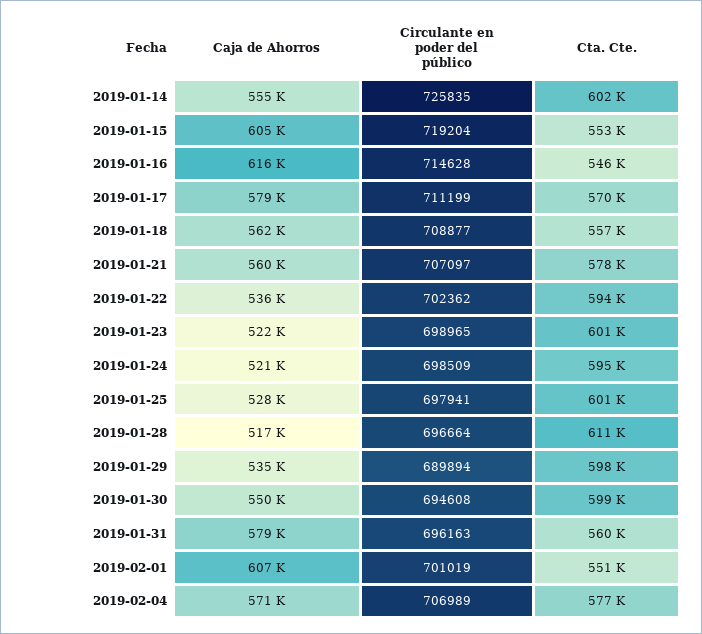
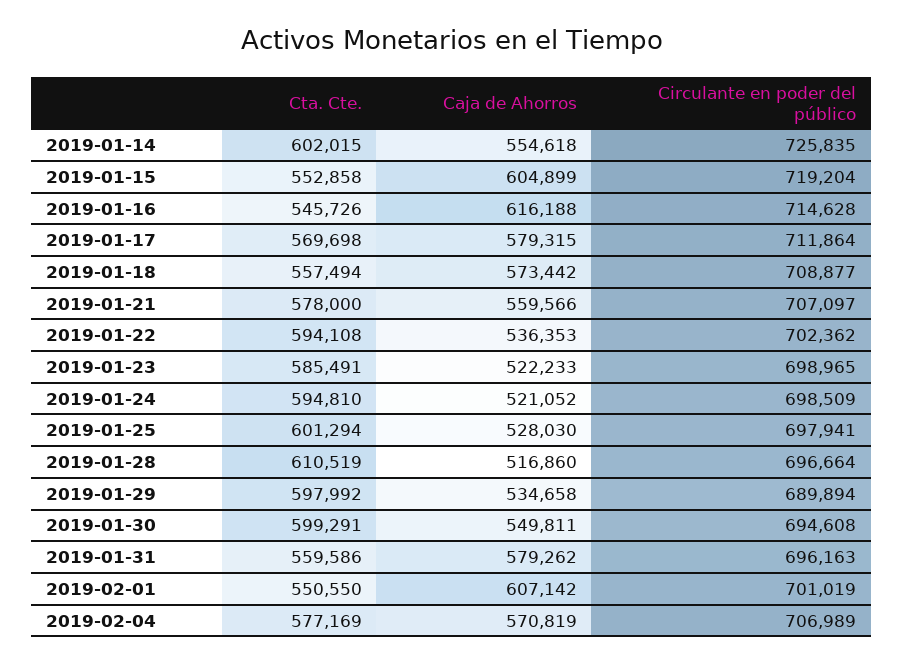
  {
    "Caja de Ahorros": {
      "2019-01-14": 554618,
      "2019-01-15": 604899,
      "2019-01-16": 616188,
      "2019-01-17": 579315,
-     "2019-01-18": 562000,
+     "2019-01-18": 573442,
      "2019-01-21": 559566,
      "2019-01-22": 536353,
      "2019-01-23": 522233,
      "2019-01-24": 521052,
      "2019-01-25": 528030,
      "2019-01-28": 516860,
      "2019-01-29": 534658,
      "2019-01-30": 549811,
      "2019-01-31": 579262,
      "2019-02-01": 607142,
      "2019-02-04": 570819
    },
    "Circulante en poder del público": {
      "2019-01-14": 725835,
      "2019-01-15": 719204,
      "2019-01-16": 714628,
-     "2019-01-17": 711199,
+     "2019-01-17": 711864,
      "2019-01-18": 708877,
      "2019-01-21": 707097,
      "2019-01-22": 702362,
      "2019-01-23": 698965,
      "2019-01-24": 698509,
      "2019-01-25": 697941,
      "2019-01-28": 696664,
      "2019-01-29": 689894,
      "2019-01-30": 694608,
      "2019-01-31": 696163,
      "2019-02-01": 701019,
      "2019-02-04": 706989
    },
    "Cta. Cte.": {
      "2019-01-14": 602015,
      "2019-01-15": 552858,
      "2019-01-16": 545726,
      "2019-01-17": 569698,
      "2019-01-18": 557494,
      "2019-01-21": 578000,
      "2019-01-22": 594108,
-     "2019-01-23": 601000,
+     "2019-01-23": 585491,
      "2019-01-24": 594810,
      "2019-01-25": 601294,
      "2019-01-28": 610519,
      "2019-01-29": 597992,
      "2019-01-30": 599291,
      "2019-01-31": 559586,
      "2019-02-01": 550550,
      "2019-02-04": 577169
    }
  }

